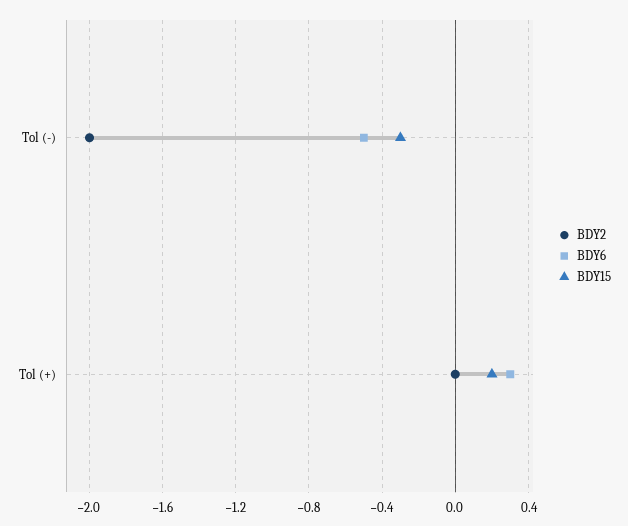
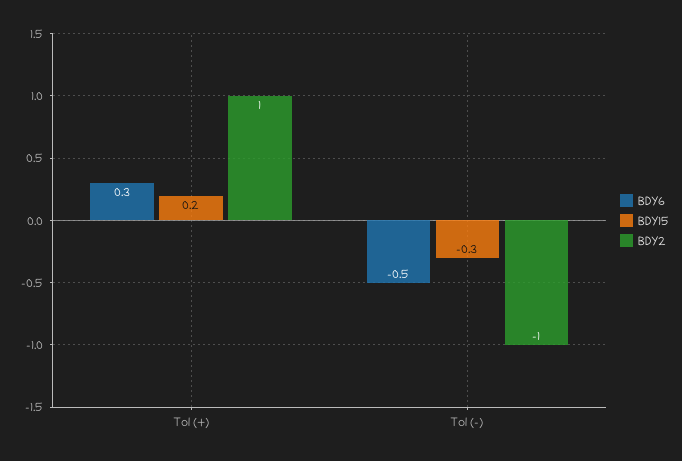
  {
    "BDY2": {
-     "Tol (-)": -2,
+     "Tol (-)": -1,
-     "Tol (+)": 0
+     "Tol (+)": 1
    },
    "BDY6": {
      "Tol (-)": -0.5,
      "Tol (+)": 0.3
    },
    "BDY15": {
      "Tol (-)": -0.3,
      "Tol (+)": 0.2
    }
  }

